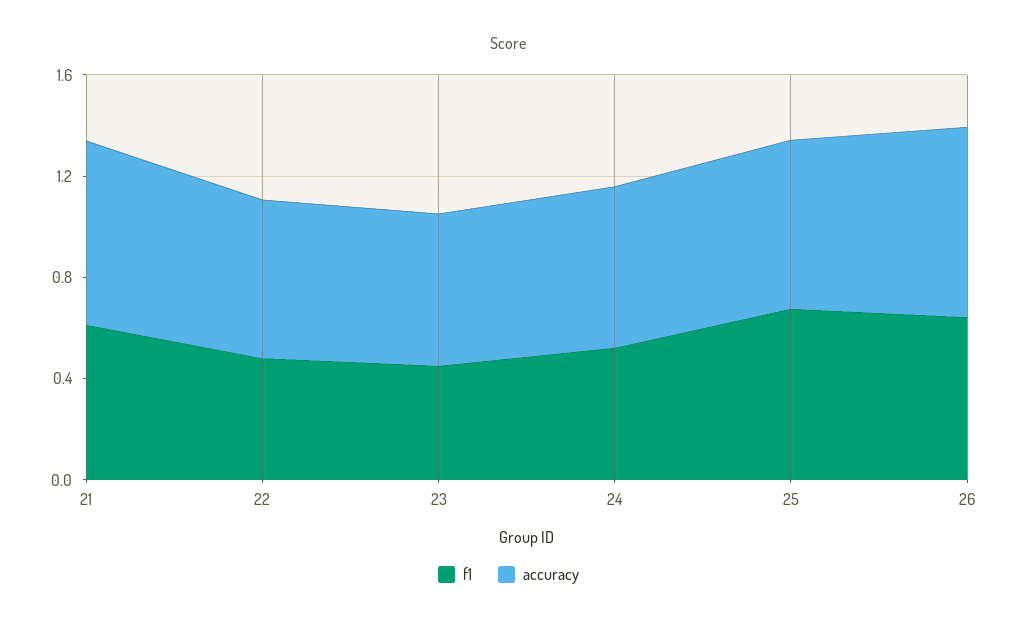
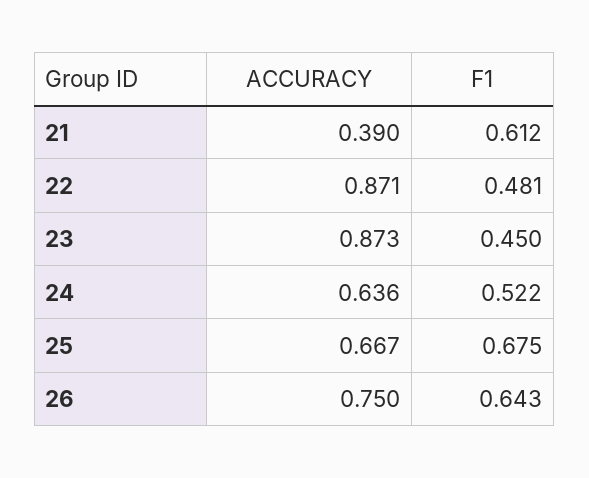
  {
    "f1": {
      "21": 0.612,
      "22": 0.481,
      "23": 0.45,
      "24": 0.522,
      "25": 0.675,
      "26": 0.643
    },
    "accuracy": {
-     "21": 0.7,
+     "21": 0.39,
-     "22": 0.6,
+     "22": 0.871,
-     "23": 0.6,
+     "23": 0.873,
      "24": 0.636,
      "25": 0.667,
      "26": 0.75
    }
  }

